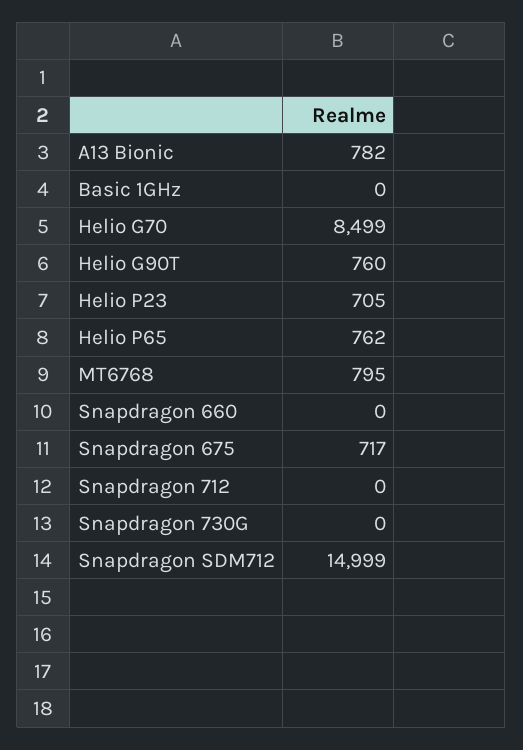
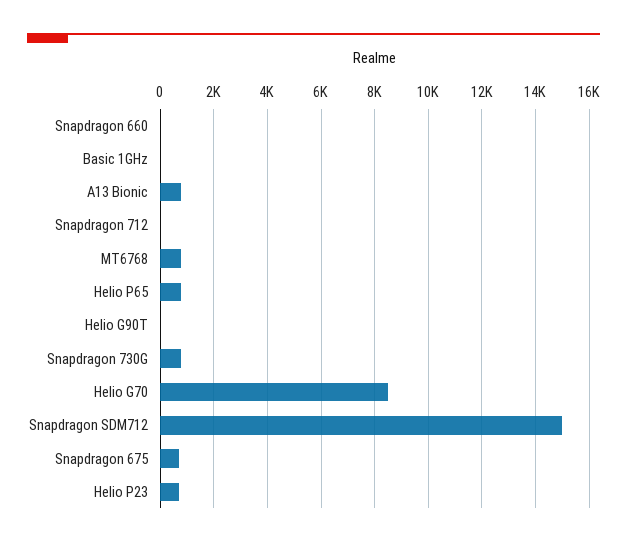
  {
    "A13 Bionic": 782,
    "Basic 1GHz": 0,
    "Helio G70": 8499,
-   "Helio G90T": 760,
+   "Helio G90T": 0,
    "Helio P23": 705,
    "Helio P65": 762,
    "MT6768": 795,
    "Snapdragon 660": 0,
    "Snapdragon 675": 717,
    "Snapdragon 712": 0,
-   "Snapdragon 730G": 0,
+   "Snapdragon 730G": 750,
    "Snapdragon SDM712": 14999
  }

